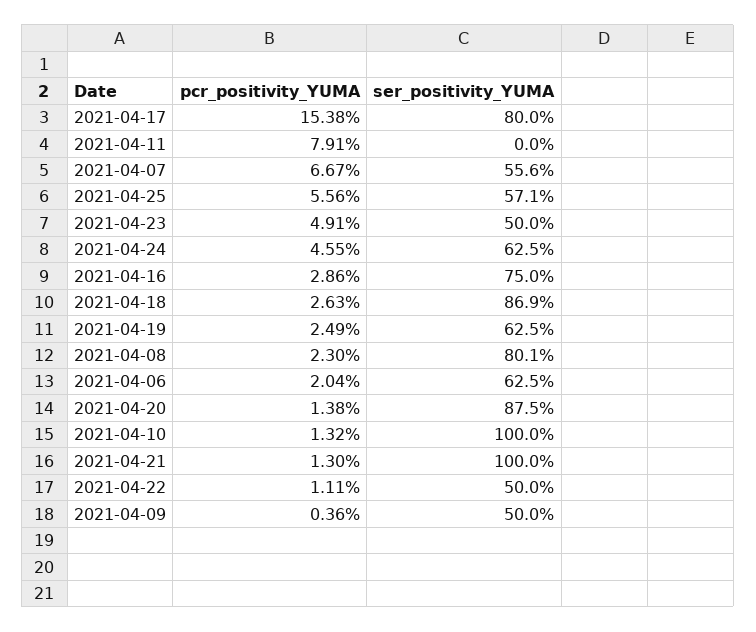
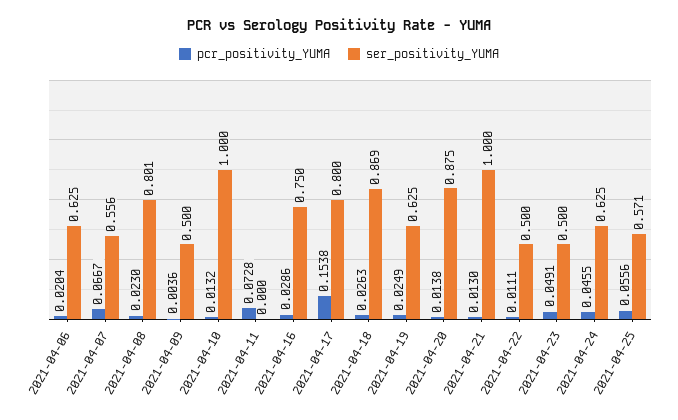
  {
    "pcr_positivity_YUMA": {
      "2021-04-17": 0.1538,
-     "2021-04-11": 0.0791,
+     "2021-04-11": 0.0728,
      "2021-04-07": 0.0667,
      "2021-04-25": 0.0556,
      "2021-04-23": 0.0491,
      "2021-04-24": 0.0455,
      "2021-04-16": 0.0286,
      "2021-04-18": 0.0263,
      "2021-04-19": 0.0249,
      "2021-04-08": 0.023,
      "2021-04-06": 0.0204,
      "2021-04-20": 0.0138,
      "2021-04-10": 0.0132,
      "2021-04-21": 0.013,
      "2021-04-22": 0.0111,
      "2021-04-09": 0.0036
    },
    "ser_positivity_YUMA": {
      "2021-04-17": 0.8,
      "2021-04-11": 0,
      "2021-04-07": 0.556,
      "2021-04-25": 0.571,
      "2021-04-23": 0.5,
      "2021-04-24": 0.625,
      "2021-04-16": 0.75,
      "2021-04-18": 0.869,
      "2021-04-19": 0.625,
      "2021-04-08": 0.801,
      "2021-04-06": 0.625,
      "2021-04-20": 0.875,
      "2021-04-10": 1,
      "2021-04-21": 1,
      "2021-04-22": 0.5,
      "2021-04-09": 0.5
    }
  }

